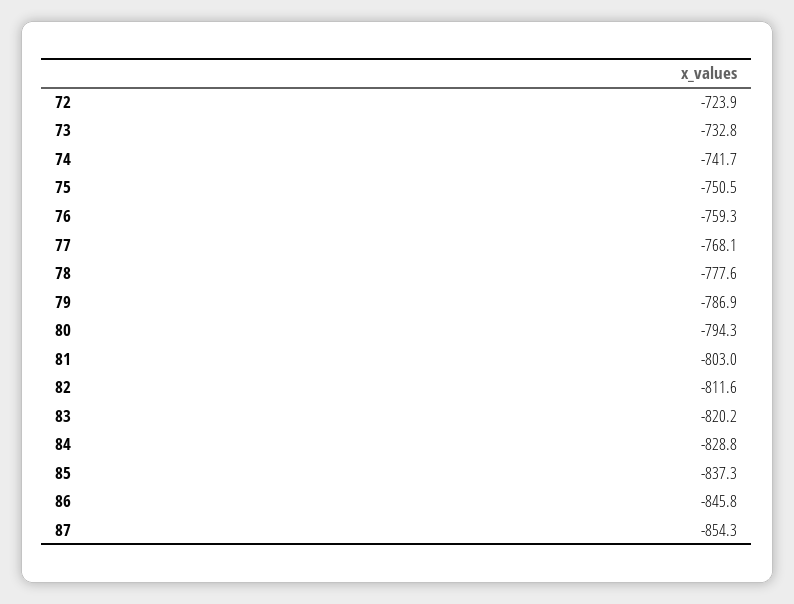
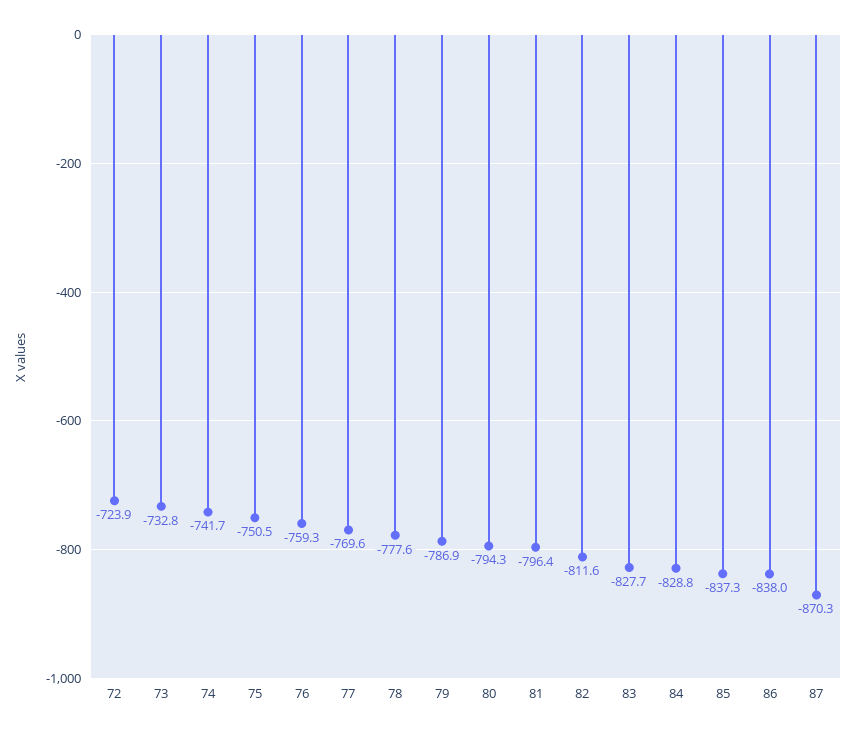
  {
    "72": -723.9,
    "73": -732.8,
    "74": -741.7,
    "75": -750.5,
    "76": -759.3,
-   "77": -768.1,
+   "77": -769.6,
    "78": -777.6,
    "79": -786.9,
    "80": -794.3,
-   "81": -803,
+   "81": -796.4,
    "82": -811.6,
-   "83": -820.2,
+   "83": -827.7,
    "84": -828.8,
    "85": -837.3,
-   "86": -845.8,
+   "86": -838,
-   "87": -854.3
+   "87": -870.3
  }

